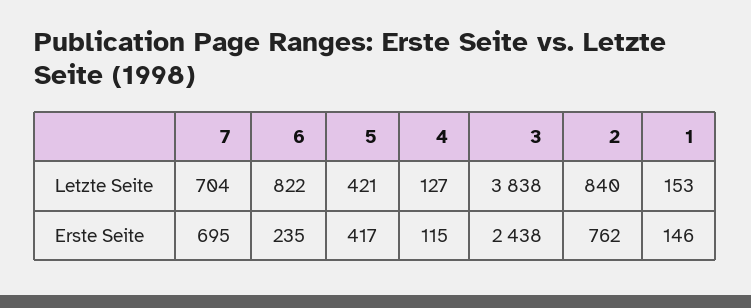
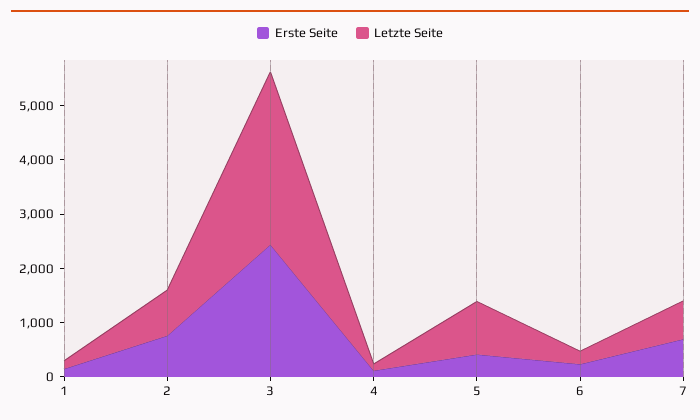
  {
    "Letzte Seite": {
      "7": 704,
-     "6": 822,
+     "6": 200,
-     "5": 421,
+     "5": 1000,
      "4": 127,
-     "3": 3838,
+     "3": 3200,
      "2": 840,
      "1": 153
    },
    "Erste Seite": {
      "7": 695,
      "6": 235,
      "5": 417,
      "4": 115,
      "3": 2438,
      "2": 762,
      "1": 146
    }
  }

